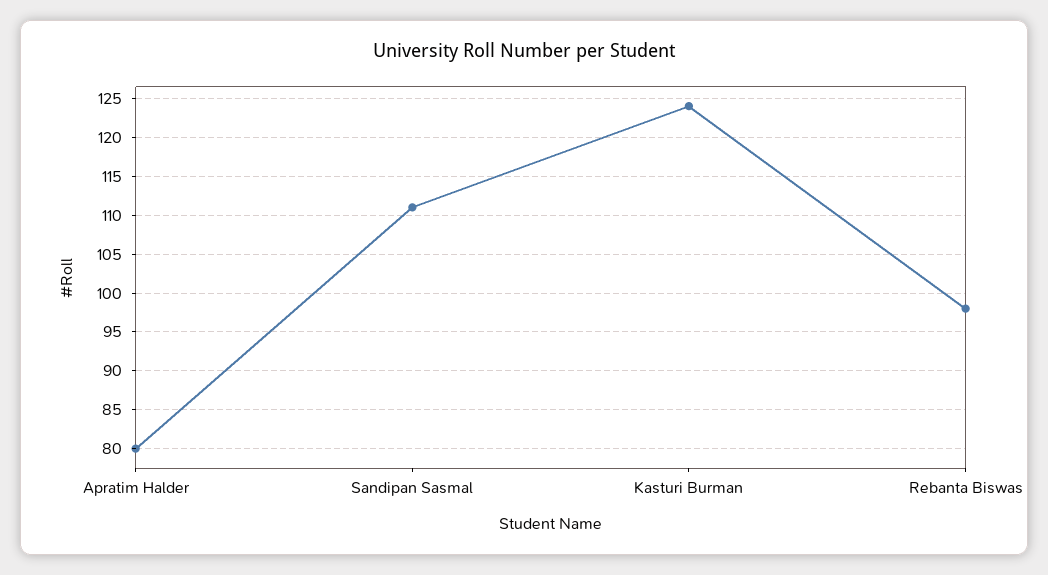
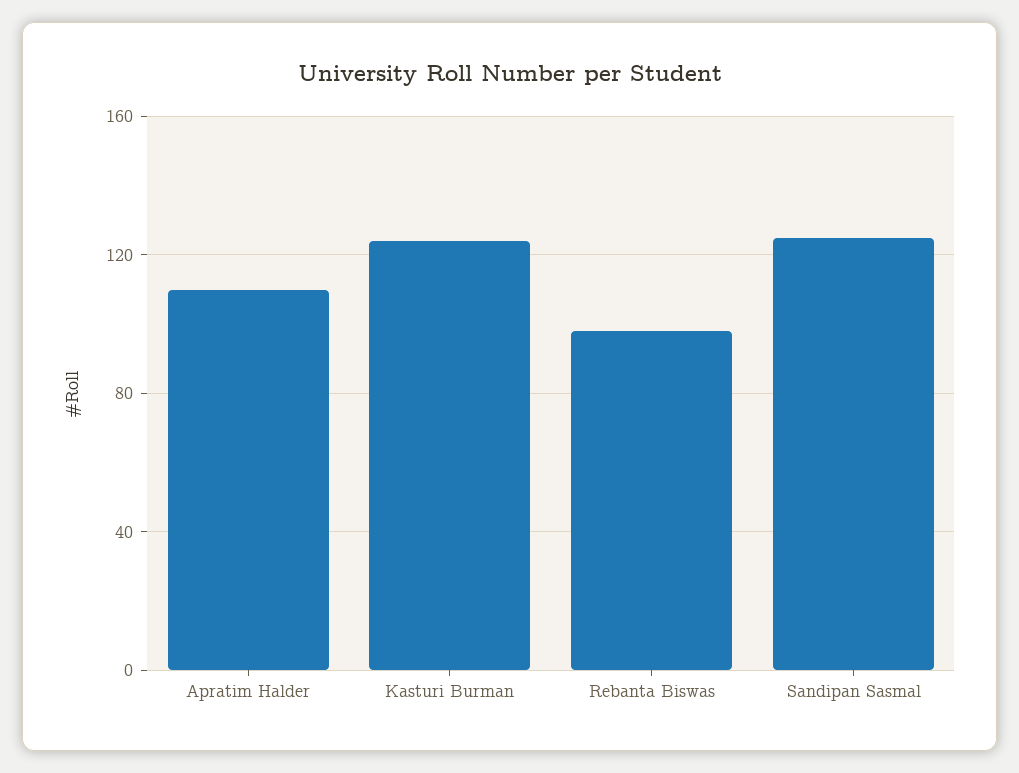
  {
-   "Apratim Halder": 80,
+   "Apratim Halder": 110,
-   "Sandipan Sasmal": 111,
+   "Sandipan Sasmal": 125,
    "Kasturi Burman": 124,
    "Rebanta Biswas": 98
  }

